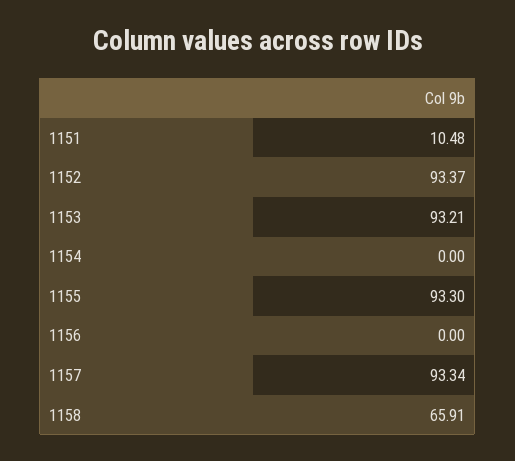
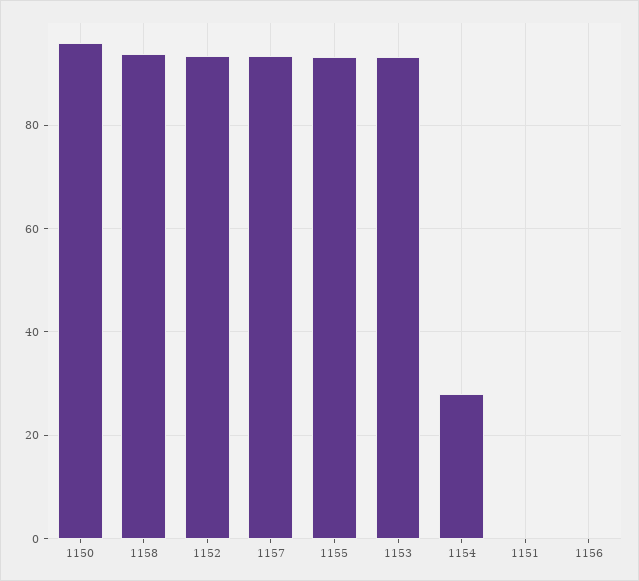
  {
-   "1151": 10.48,
+   "1151": 0,
    "1152": 93.37,
    "1153": 93.21,
-   "1154": 0,
+   "1154": 28,
    "1155": 93.3,
    "1156": 0,
    "1157": 93.34,
-   "1158": 65.91
+   "1158": 94,
+   "1150": 96
  }

